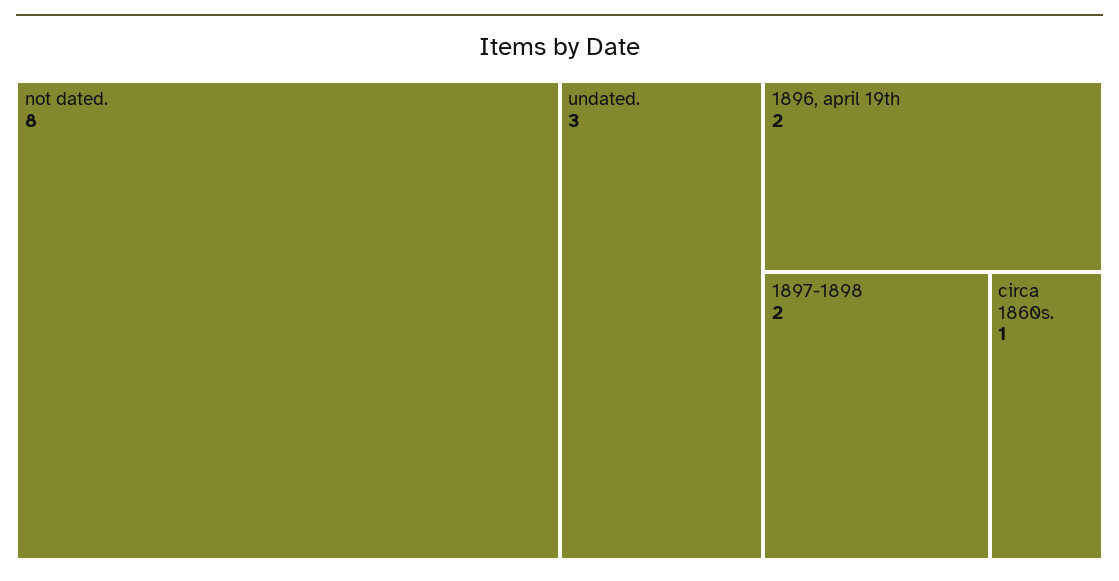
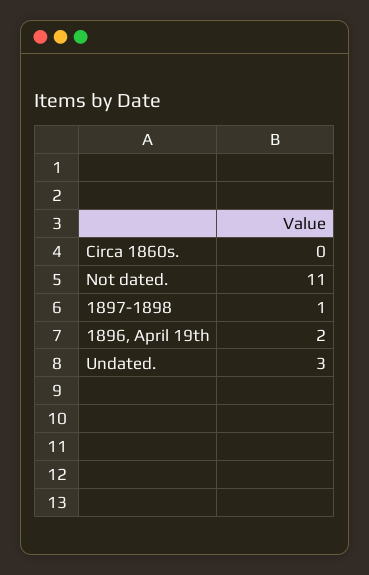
  {
-   "not dated.": 8,
+   "not dated.": 11,
    "undated.": 3,
    "1896, april 19th": 2,
-   "1897-1898": 2,
+   "1897-1898": 1,
-   "circa 1860s.": 1
+   "circa 1860s.": 0
  }

